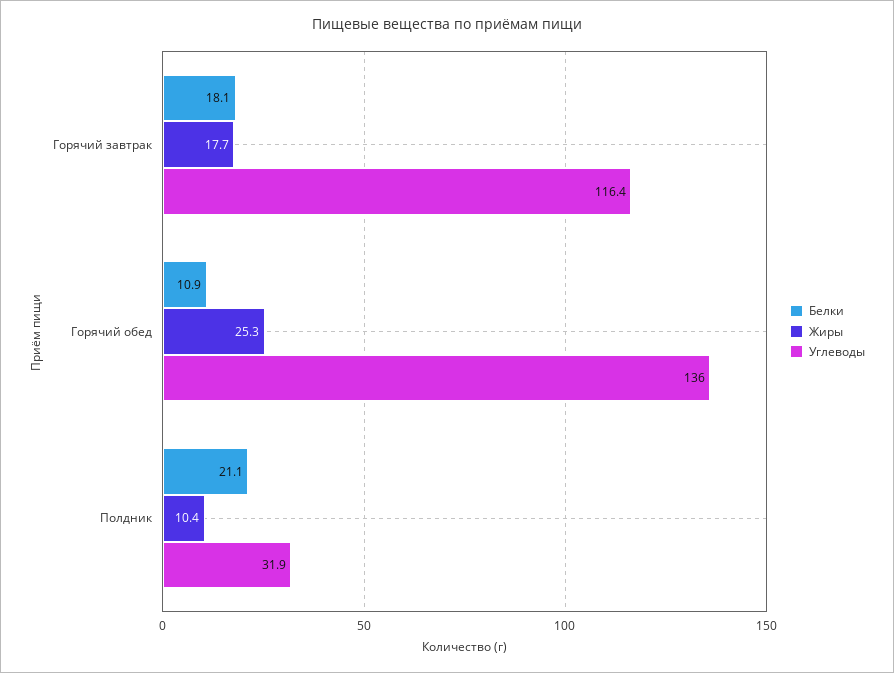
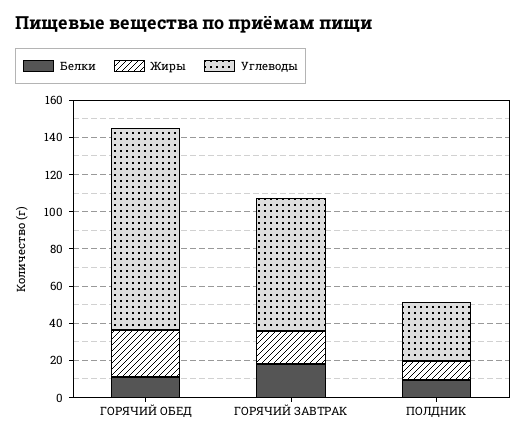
  {
    "Белки": {
      "Горячий завтрак": 18.1,
      "Горячий обед": 10.9,
-     "Полдник": 21.1
+     "Полдник": 10
    },
    "Жиры": {
      "Горячий завтрак": 17.7,
      "Горячий обед": 25.3,
      "Полдник": 10.4
    },
    "Углеводы": {
-     "Горячий завтрак": 116.4,
+     "Горячий завтрак": 70,
-     "Горячий обед": 136,
+     "Горячий обед": 110,
      "Полдник": 31.9
    }
  }

